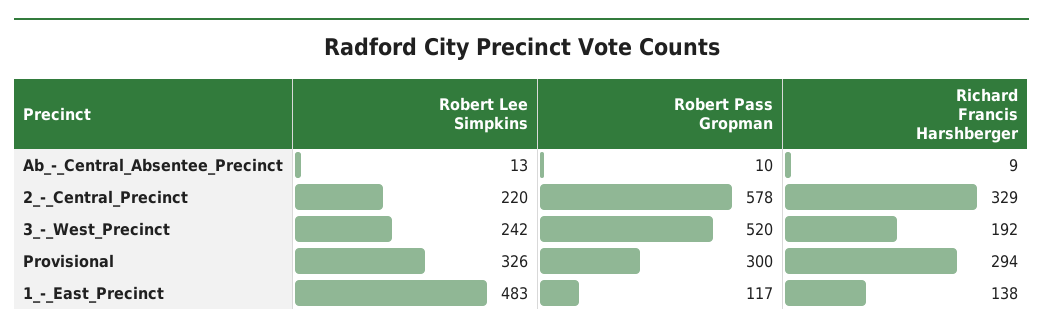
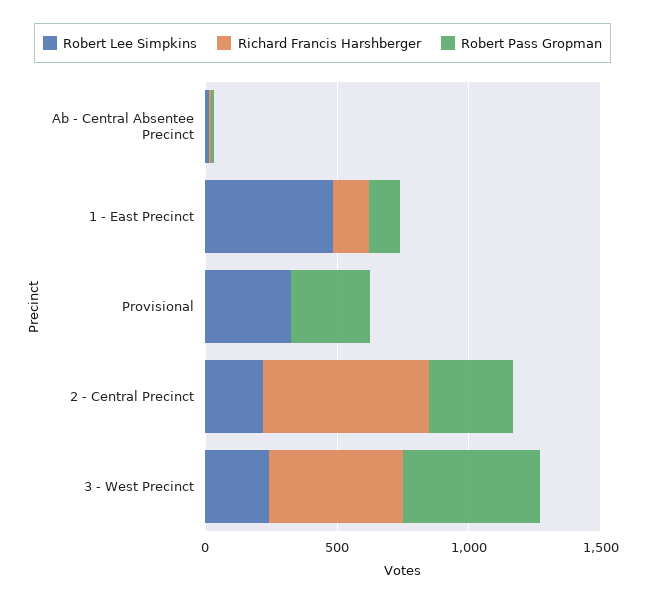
  {
    "Robert Lee Simpkins": {
      "Ab_-_Central_Absentee_Precinct": 13,
      "2_-_Central_Precinct": 220,
      "3_-_West_Precinct": 242,
      "Provisional": 326,
      "1_-_East_Precinct": 483
    },
    "Robert Pass Gropman": {
      "Ab_-_Central_Absentee_Precinct": 10,
-     "2_-_Central_Precinct": 578,
+     "2_-_Central_Precinct": 300,
      "3_-_West_Precinct": 520,
      "Provisional": 300,
      "1_-_East_Precinct": 117
    },
    "Richard Francis Harshberger": {
      "Ab_-_Central_Absentee_Precinct": 9,
-     "2_-_Central_Precinct": 329,
+     "2_-_Central_Precinct": 600,
-     "3_-_West_Precinct": 192,
+     "3_-_West_Precinct": 500,
-     "Provisional": 294,
+     "Provisional": 0,
      "1_-_East_Precinct": 138
    }
  }

